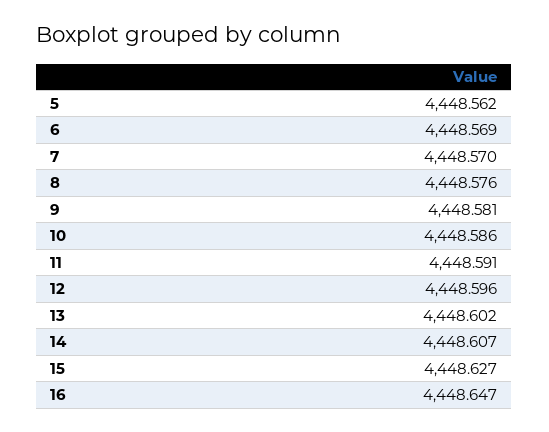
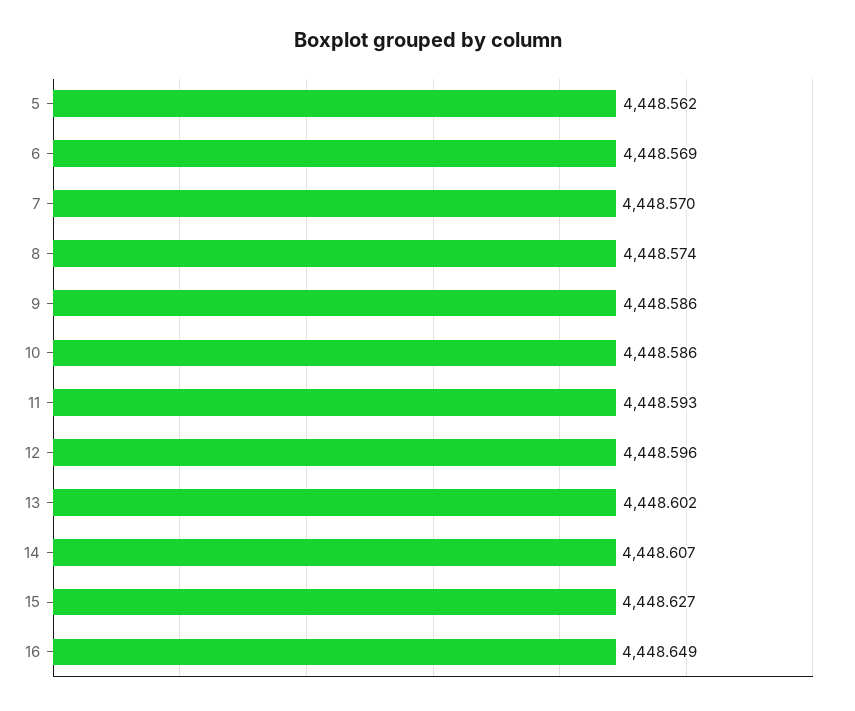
  {
    "5": 4448.562,
    "6": 4448.569,
    "7": 4448.57,
-   "8": 4448.576,
+   "8": 4448.574,
-   "9": 4448.581,
+   "9": 4448.586,
    "10": 4448.586,
-   "11": 4448.591,
+   "11": 4448.593,
    "12": 4448.596,
    "13": 4448.602,
    "14": 4448.607,
    "15": 4448.627,
-   "16": 4448.647
+   "16": 4448.649
  }

